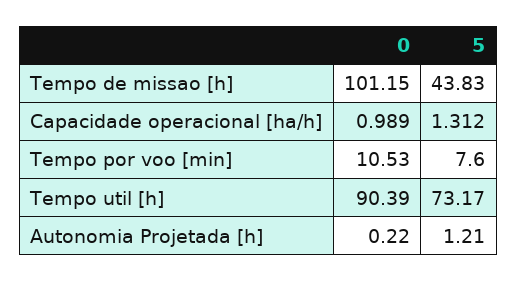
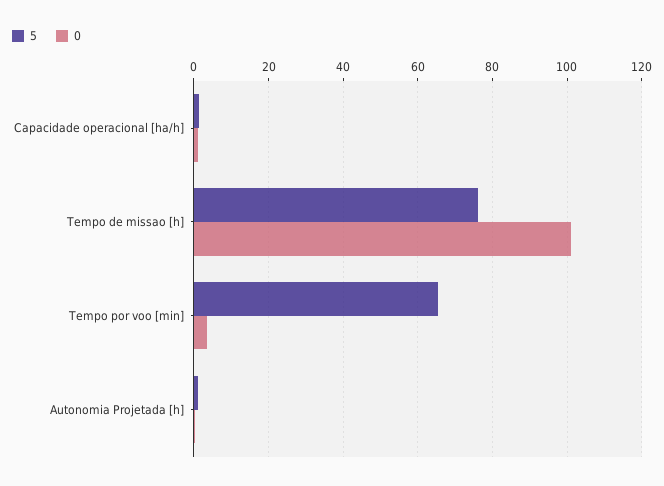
  {
    "0": {
      "Tempo de missao [h]": 101.15,
      "Capacidade operacional [ha/h]": 0.989,
-     "Tempo por voo [min]": 10.53,
+     "Tempo por voo [min]": 4,
-     "Tempo util [h]": 90.39,
      "Autonomia Projetada [h]": 0.22
    },
    "5": {
-     "Tempo de missao [h]": 43.83,
+     "Tempo de missao [h]": 76,
      "Capacidade operacional [ha/h]": 1.312,
-     "Tempo por voo [min]": 7.6,
+     "Tempo por voo [min]": 66,
-     "Tempo util [h]": 73.17,
      "Autonomia Projetada [h]": 1.21
    }
  }

